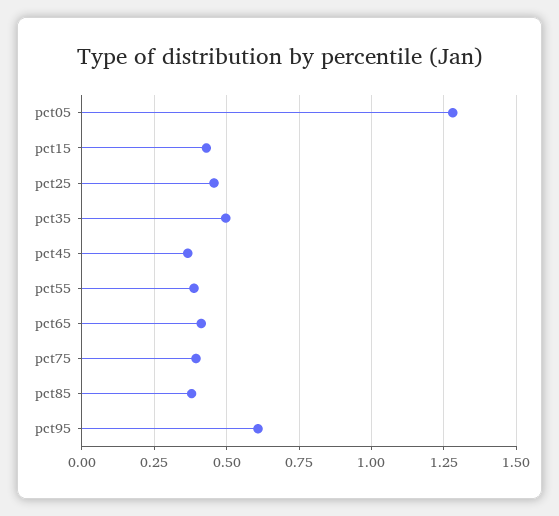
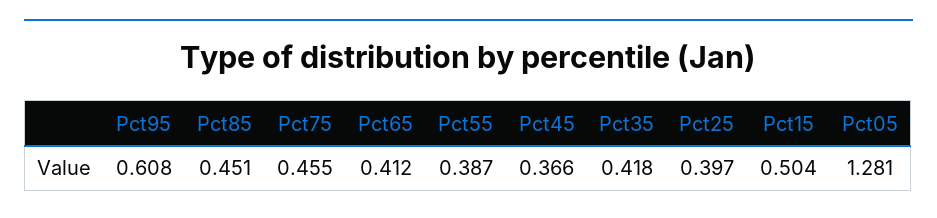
  {
    "pct05": 1.281,
-   "pct15": 0.425,
+   "pct15": 0.504,
-   "pct25": 0.45,
+   "pct25": 0.397,
-   "pct35": 0.5,
+   "pct35": 0.418,
    "pct45": 0.366,
    "pct55": 0.387,
    "pct65": 0.412,
-   "pct75": 0.4,
+   "pct75": 0.455,
-   "pct85": 0.375,
+   "pct85": 0.451,
    "pct95": 0.608
  }

